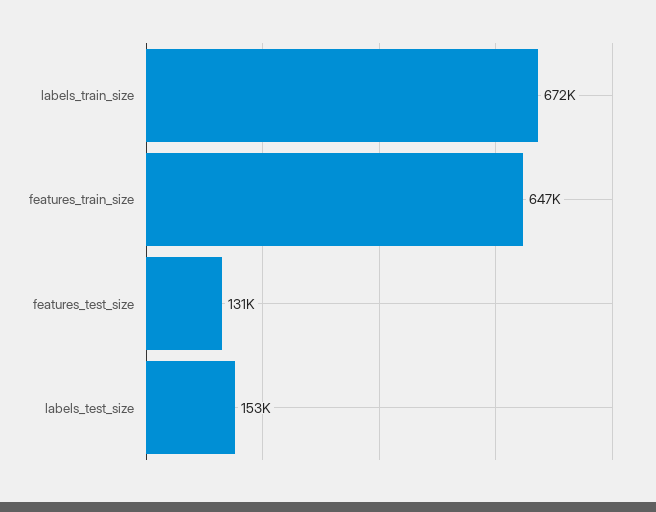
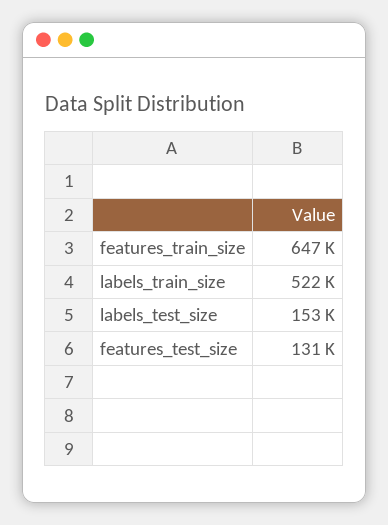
  {
-   "labels_train_size": 672000,
+   "labels_train_size": 522000,
    "features_train_size": 647000,
    "features_test_size": 131000,
    "labels_test_size": 153000
  }

